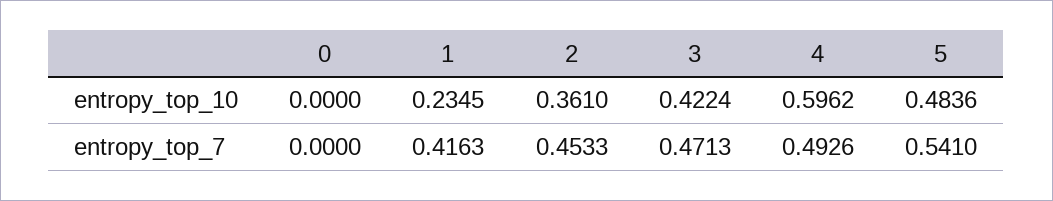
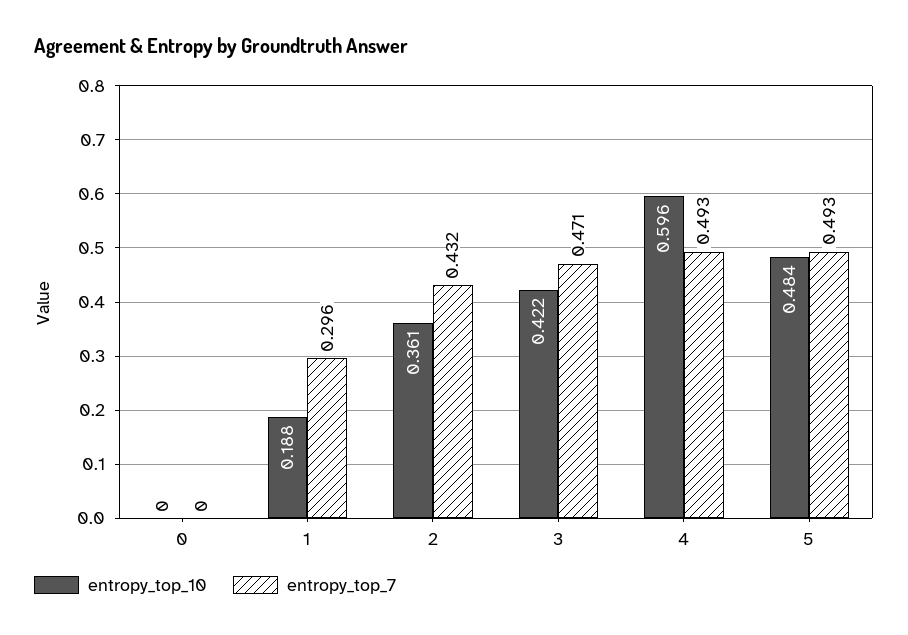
  {
    "entropy_top_10": {
      "0": 0,
-     "1": 0.2345,
+     "1": 0.188,
      "2": 0.361,
      "3": 0.4224,
      "4": 0.5962,
      "5": 0.4836
    },
    "entropy_top_7": {
      "0": 0,
-     "1": 0.4163,
+     "1": 0.296,
-     "2": 0.4533,
+     "2": 0.432,
      "3": 0.4713,
      "4": 0.4926,
-     "5": 0.541
+     "5": 0.493
    }
  }

